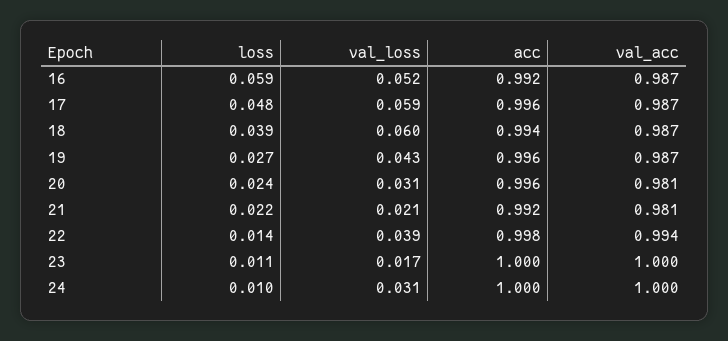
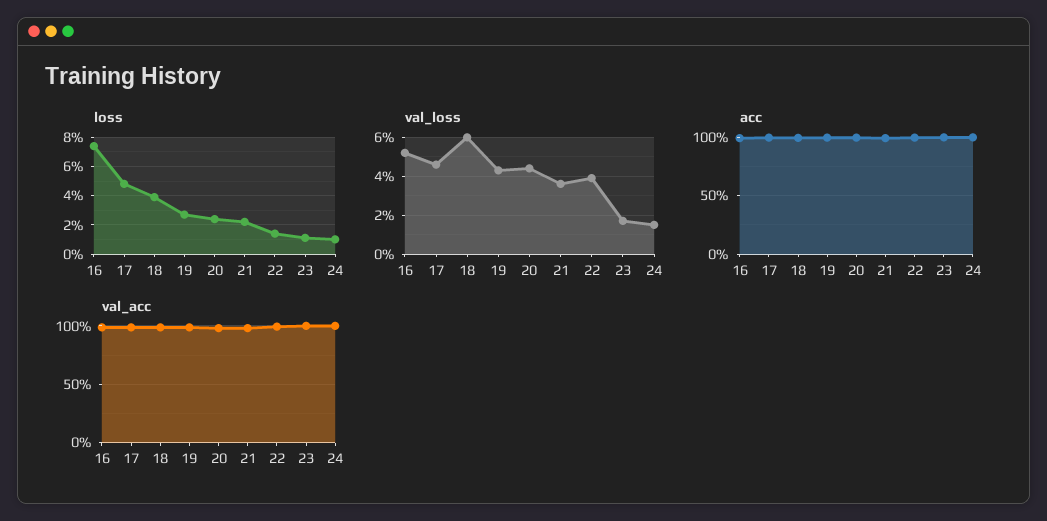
  {
    "loss": {
-     "16": 0.059,
+     "16": 0.075,
      "17": 0.048,
      "18": 0.039,
      "19": 0.027,
      "20": 0.024,
      "21": 0.022,
      "22": 0.014,
      "23": 0.011,
      "24": 0.01
    },
    "val_loss": {
      "16": 0.052,
-     "17": 0.059,
+     "17": 0.045,
      "18": 0.06,
      "19": 0.043,
-     "20": 0.031,
+     "20": 0.045,
-     "21": 0.021,
+     "21": 0.035,
      "22": 0.039,
      "23": 0.017,
-     "24": 0.031
+     "24": 0.015
    },
    "acc": {
      "16": 0.992,
      "17": 0.996,
      "18": 0.994,
      "19": 0.996,
      "20": 0.996,
      "21": 0.992,
      "22": 0.998,
      "23": 1,
      "24": 1
    },
    "val_acc": {
      "16": 0.987,
      "17": 0.987,
      "18": 0.987,
      "19": 0.987,
      "20": 0.981,
      "21": 0.981,
      "22": 0.994,
      "23": 1,
      "24": 1
    }
  }

